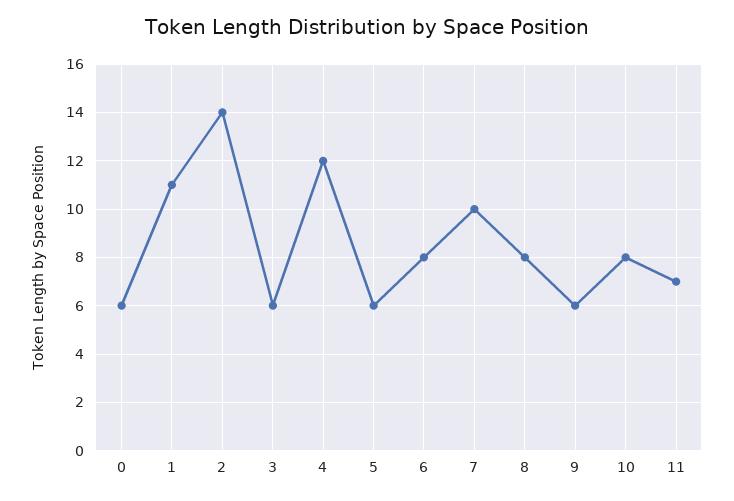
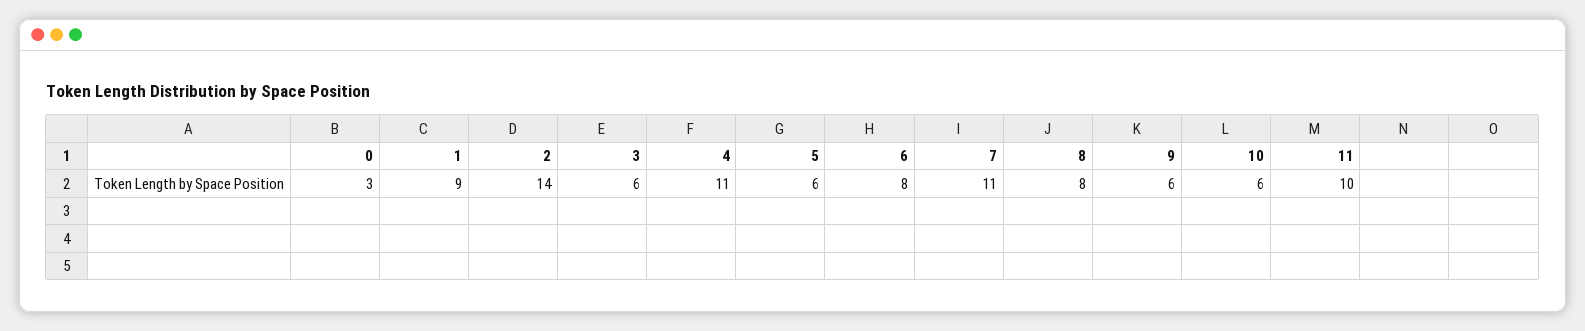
  {
-   "0": 6,
+   "0": 3,
-   "1": 11,
+   "1": 9,
    "2": 14,
    "3": 6,
-   "4": 12,
+   "4": 11,
    "5": 6,
    "6": 8,
-   "7": 10,
+   "7": 11,
    "8": 8,
    "9": 6,
-   "10": 8,
+   "10": 6,
-   "11": 7
+   "11": 10
  }

